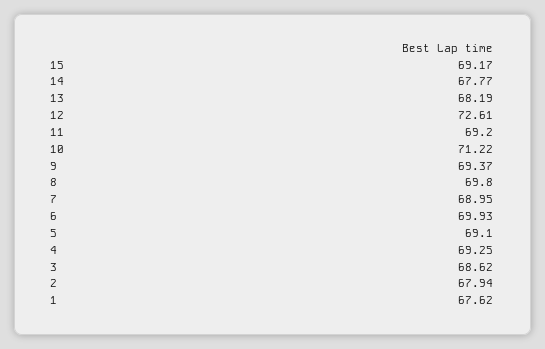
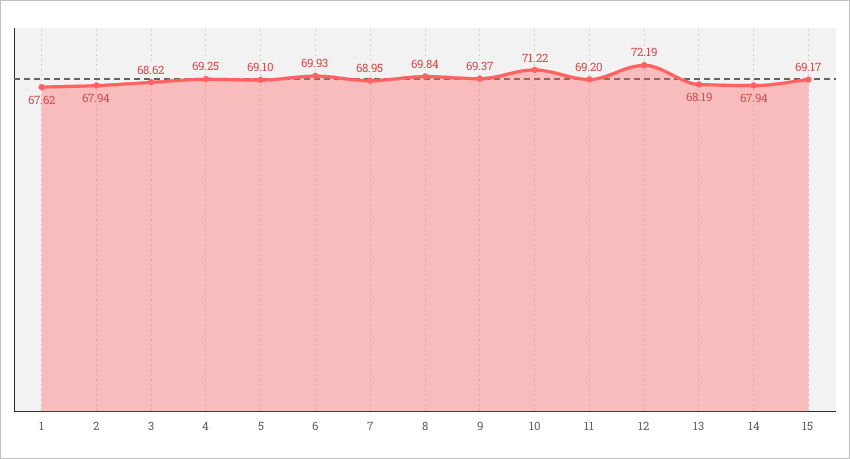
  {
    "15": 69.17,
-   "14": 67.77,
+   "14": 67.94,
    "13": 68.19,
-   "12": 72.61,
+   "12": 72.19,
    "11": 69.2,
    "10": 71.22,
    "9": 69.37,
-   "8": 69.8,
+   "8": 69.84,
    "7": 68.95,
    "6": 69.93,
    "5": 69.1,
    "4": 69.25,
    "3": 68.62,
    "2": 67.94,
    "1": 67.62
  }

